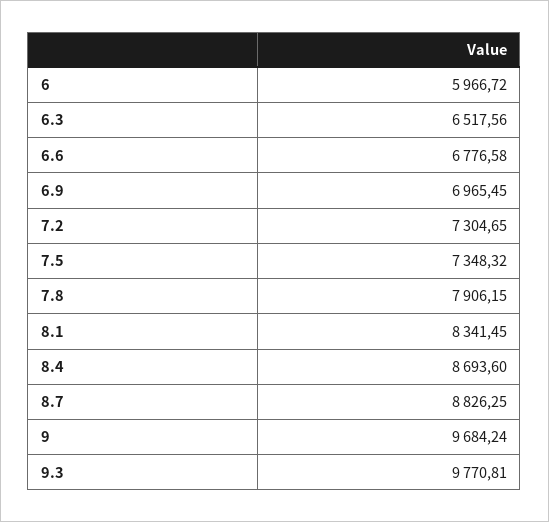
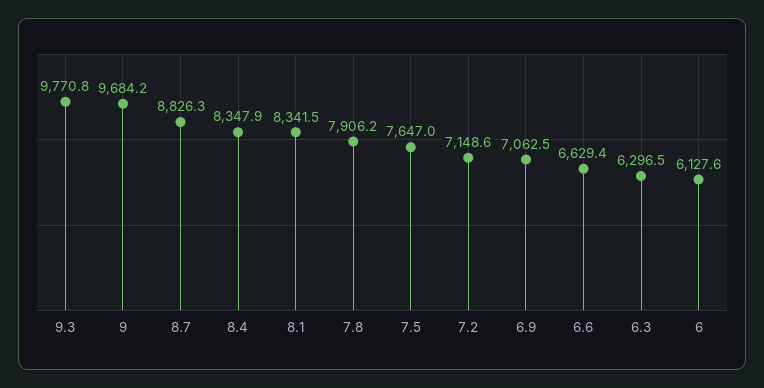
  {
-   "6": 5966.72,
+   "6": 6127.6,
-   "6.3": 6517.56,
+   "6.3": 6296.5,
-   "6.6": 6776.58,
+   "6.6": 6629.4,
-   "6.9": 6965.45,
+   "6.9": 7062.5,
-   "7.2": 7304.65,
+   "7.2": 7148.6,
-   "7.5": 7348.32,
+   "7.5": 7647,
    "7.8": 7906.15,
    "8.1": 8341.45,
-   "8.4": 8693.6,
+   "8.4": 8347.9,
    "8.7": 8826.25,
    "9": 9684.24,
    "9.3": 9770.81
  }

